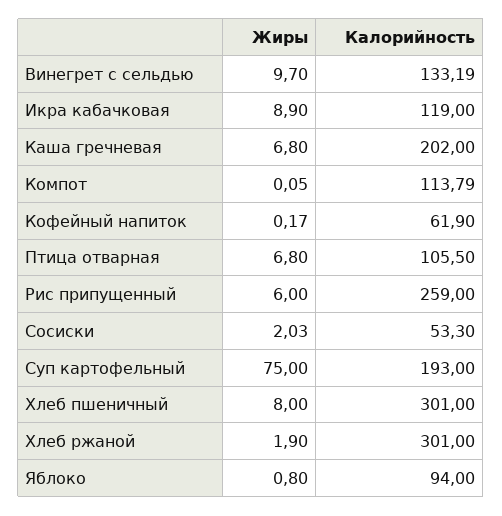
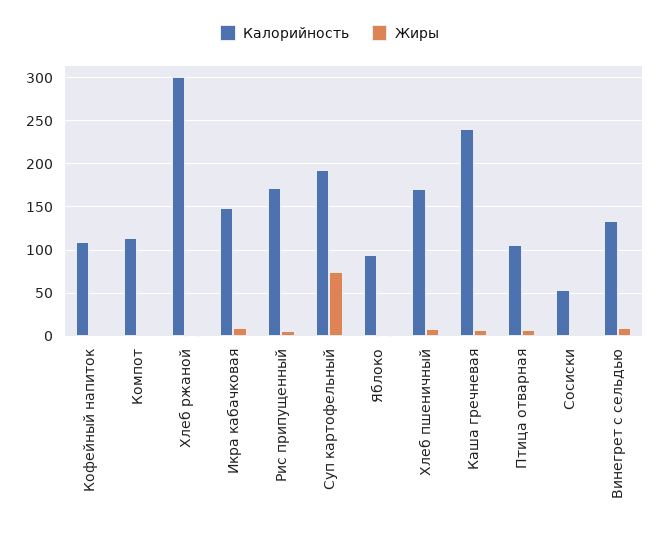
  {
    "Жиры": {
      "Винегрет с сельдью": 9.7,
      "Икра кабачковая": 8.9,
      "Каша гречневая": 6.8,
      "Компот": 0.05,
      "Кофейный напиток": 0.17,
      "Птица отварная": 6.8,
      "Рис припущенный": 6,
      "Сосиски": 2.03,
      "Суп картофельный": 75,
      "Хлеб пшеничный": 8,
      "Хлеб ржаной": 1.9,
      "Яблоко": 0.8
    },
    "Калорийность": {
      "Винегрет с сельдью": 133.19,
-     "Икра кабачковая": 119,
+     "Икра кабачковая": 150,
-     "Каша гречневая": 202,
+     "Каша гречневая": 240,
      "Компот": 113.79,
-     "Кофейный напиток": 61.9,
+     "Кофейный напиток": 110,
      "Птица отварная": 105.5,
-     "Рис припущенный": 259,
+     "Рис припущенный": 170,
      "Сосиски": 53.3,
      "Суп картофельный": 193,
-     "Хлеб пшеничный": 301,
+     "Хлеб пшеничный": 170,
      "Хлеб ржаной": 301,
      "Яблоко": 94
    }
  }

